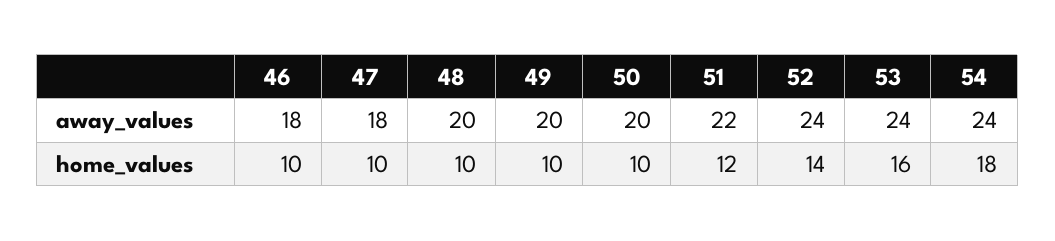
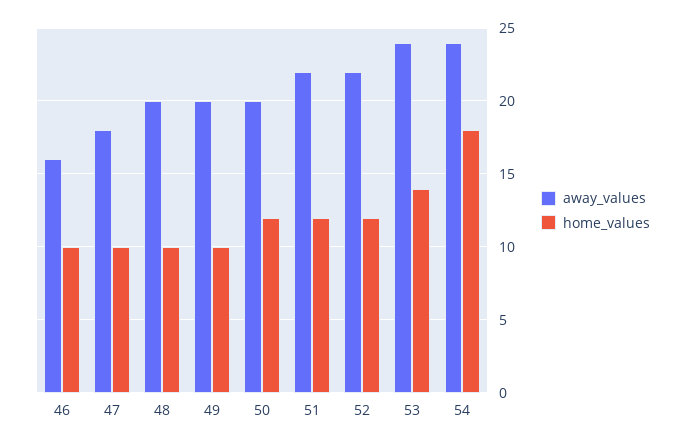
  {
    "away_values": {
-     "46": 18,
+     "46": 16,
      "47": 18,
      "48": 20,
      "49": 20,
      "50": 20,
      "51": 22,
-     "52": 24,
+     "52": 22,
      "53": 24,
      "54": 24
    },
    "home_values": {
      "46": 10,
      "47": 10,
      "48": 10,
      "49": 10,
-     "50": 10,
+     "50": 12,
      "51": 12,
-     "52": 14,
+     "52": 12,
-     "53": 16,
+     "53": 14,
      "54": 18
    }
  }

